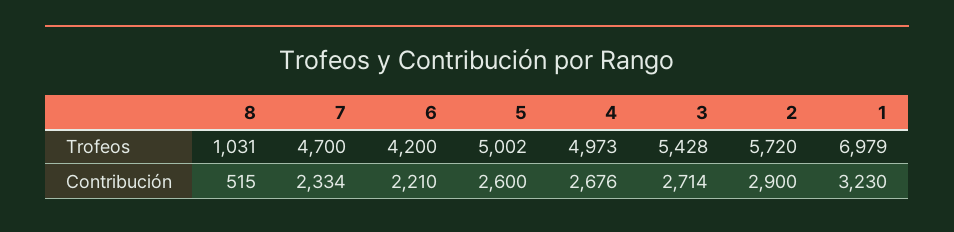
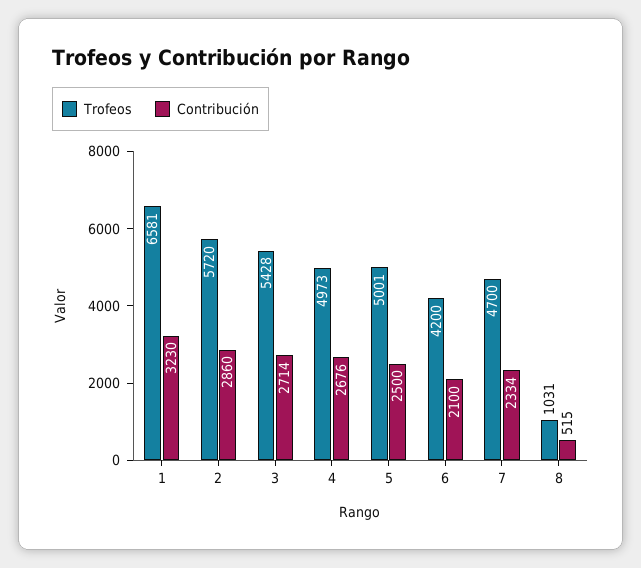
  {
    "Trofeos": {
      "8": 1031,
      "7": 4700,
      "6": 4200,
-     "5": 5002,
+     "5": 5001,
      "4": 4973,
      "3": 5428,
      "2": 5720,
-     "1": 6979
+     "1": 6581
    },
    "Contribución": {
      "8": 515,
      "7": 2334,
-     "6": 2210,
+     "6": 2100,
-     "5": 2600,
+     "5": 2500,
      "4": 2676,
      "3": 2714,
-     "2": 2900,
+     "2": 2860,
      "1": 3230
    }
  }

